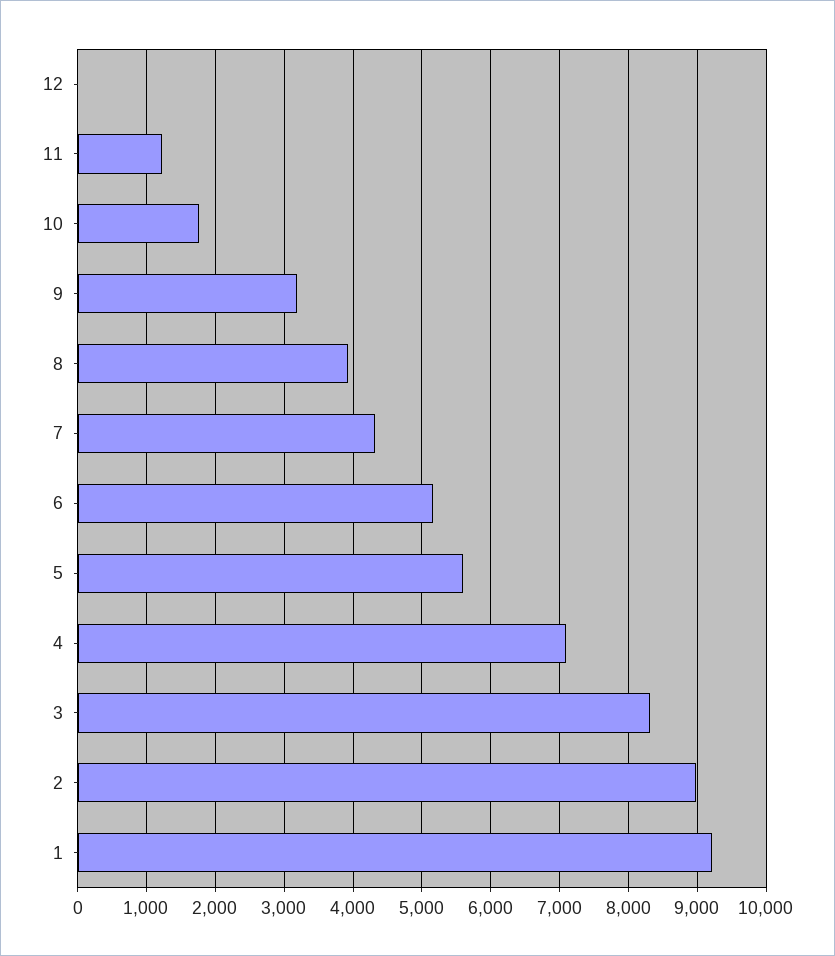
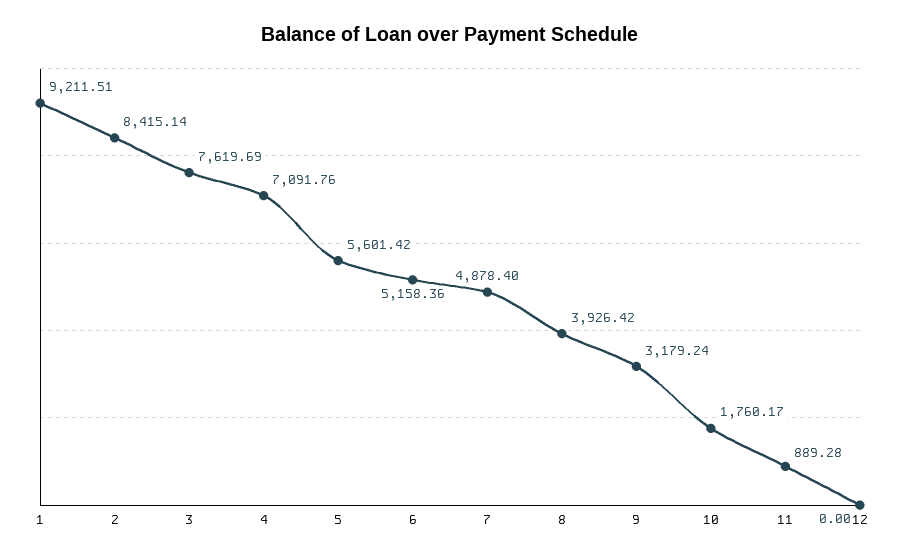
  {
    "12": 0,
-   "11": 1200,
+   "11": 889.28,
    "10": 1760.17,
    "9": 3179.24,
    "8": 3926.42,
-   "7": 4300,
+   "7": 4878.4,
    "6": 5158.36,
    "5": 5601.42,
    "4": 7091.76,
-   "3": 8300,
+   "3": 7619.69,
-   "2": 9000,
+   "2": 8415.14,
    "1": 9211.51
  }

